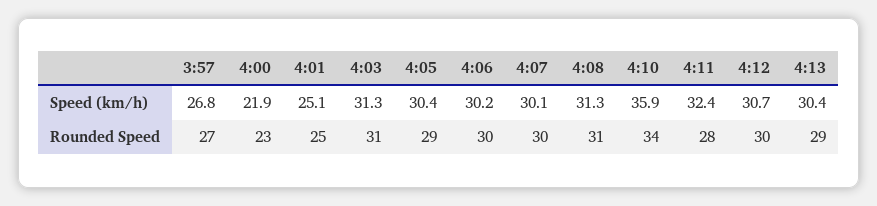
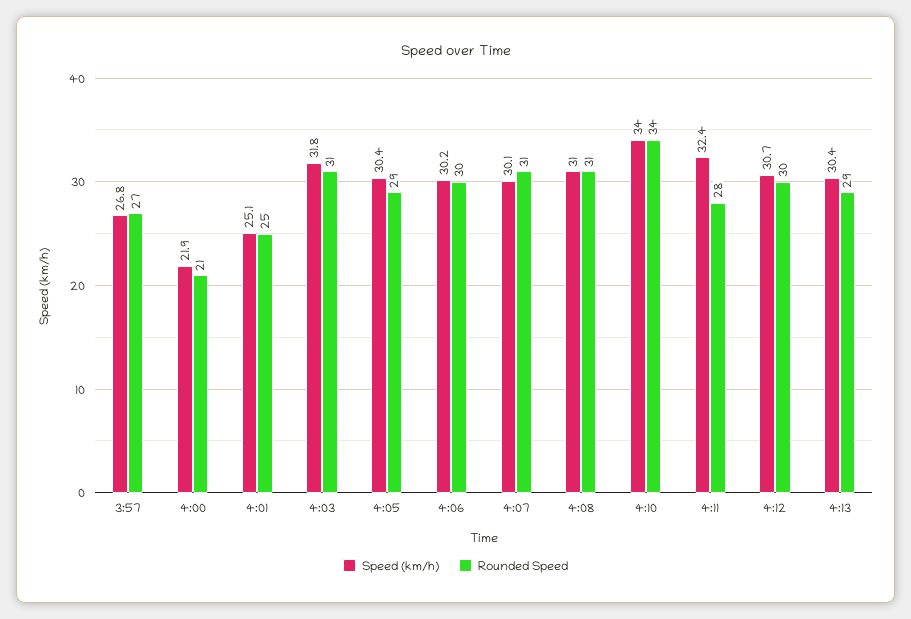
  {
    "Speed (km/h)": {
      "3:57": 26.8,
      "4:00": 21.9,
      "4:01": 25.1,
-     "4:03": 31.3,
+     "4:03": 31.8,
      "4:05": 30.4,
      "4:06": 30.2,
      "4:07": 30.1,
-     "4:08": 31.3,
+     "4:08": 31,
-     "4:10": 35.9,
+     "4:10": 34,
      "4:11": 32.4,
      "4:12": 30.7,
      "4:13": 30.4
    },
    "Rounded Speed": {
      "3:57": 27,
-     "4:00": 23,
+     "4:00": 21,
      "4:01": 25,
      "4:03": 31,
      "4:05": 29,
      "4:06": 30,
-     "4:07": 30,
+     "4:07": 31,
      "4:08": 31,
      "4:10": 34,
      "4:11": 28,
      "4:12": 30,
      "4:13": 29
    }
  }

